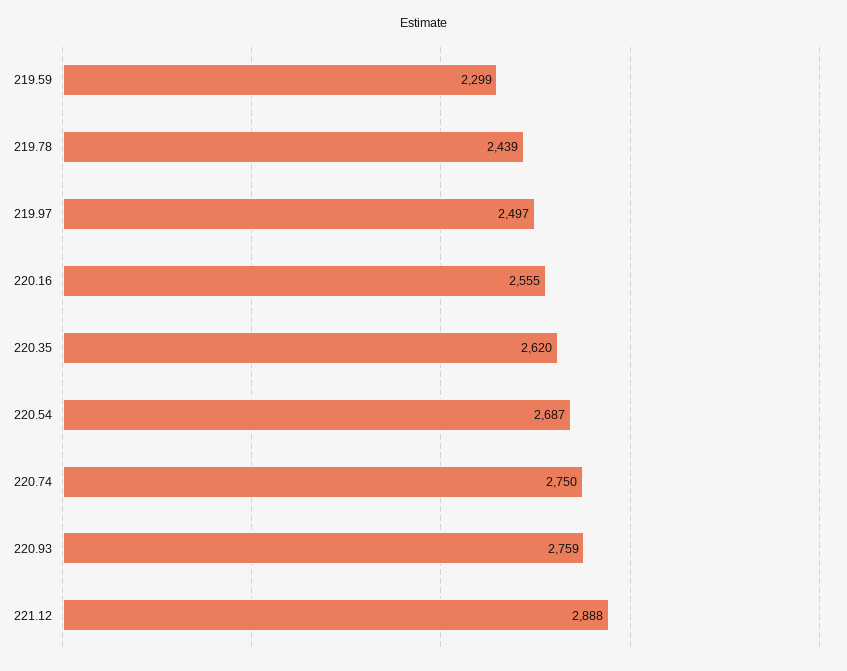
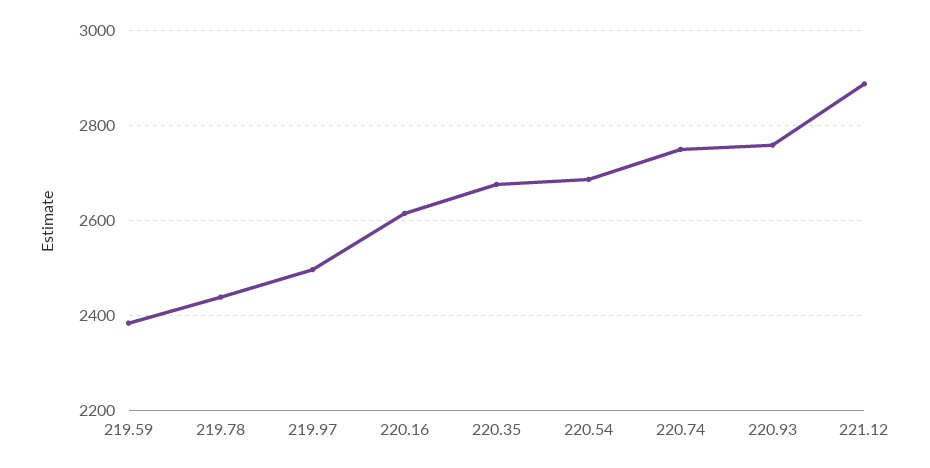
  {
-   "219.59": 2299,
+   "219.59": 2380,
    "219.78": 2439,
    "219.97": 2497,
-   "220.16": 2555,
+   "220.16": 2620,
-   "220.35": 2620,
+   "220.35": 2680,
    "220.54": 2687,
    "220.74": 2750,
    "220.93": 2759,
    "221.12": 2888
  }

